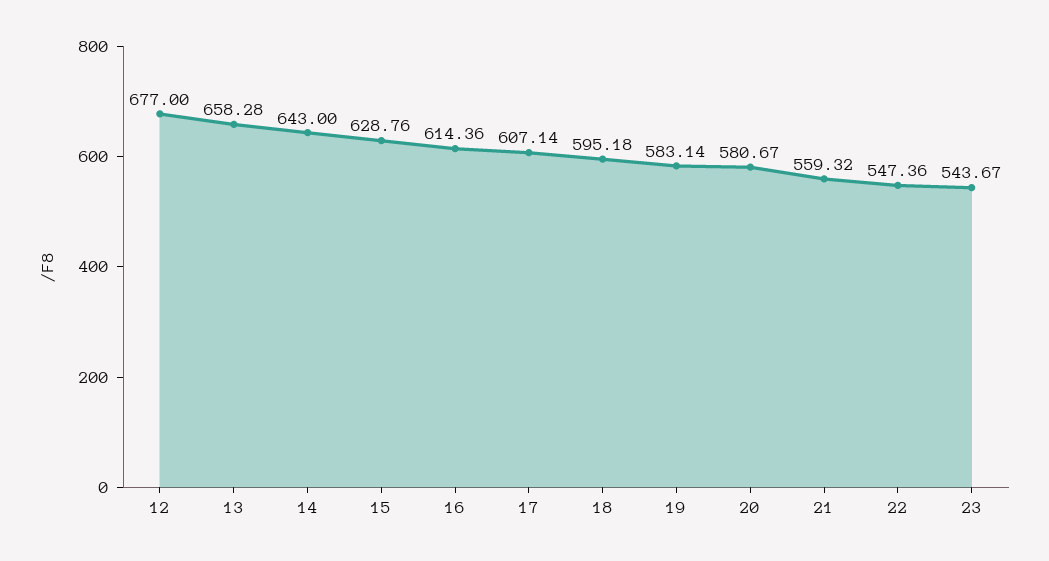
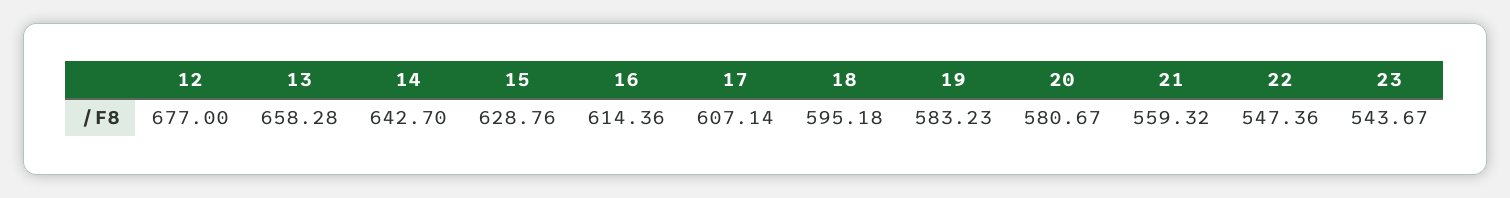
  {
    "12": 677,
    "13": 658.28,
-   "14": 643,
+   "14": 642.7,
    "15": 628.76,
    "16": 614.36,
    "17": 607.14,
    "18": 595.18,
-   "19": 583.14,
+   "19": 583.23,
    "20": 580.67,
    "21": 559.32,
    "22": 547.36,
    "23": 543.67
  }

